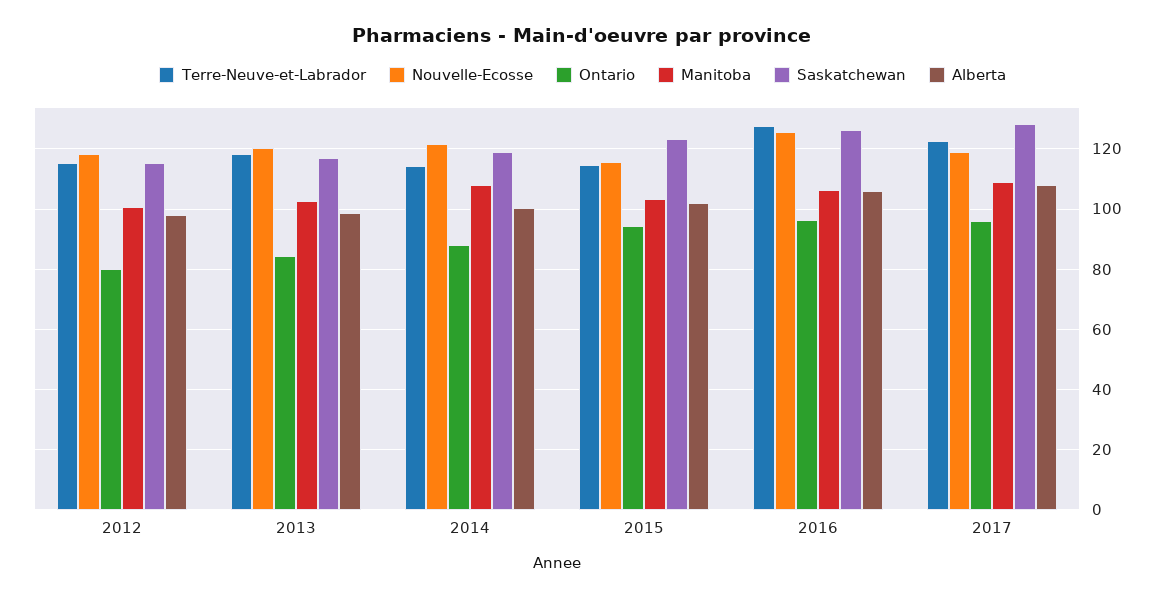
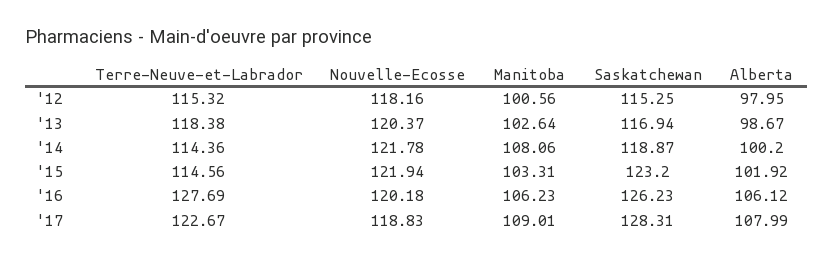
  {
    "Terre-Neuve-et-Labrador": {
      "2012": 115.32,
      "2013": 118.38,
      "2014": 114.36,
      "2015": 114.56,
      "2016": 127.69,
      "2017": 122.67
    },
    "Nouvelle-Ecosse": {
      "2012": 118.16,
      "2013": 120.37,
      "2014": 121.78,
-     "2015": 116,
+     "2015": 121.94,
-     "2016": 126,
+     "2016": 120.18,
      "2017": 118.83
    },
-   "Ontario": {
-     "2012": 80,
-     "2013": 84,
-     "2014": 88,
-     "2015": 94,
-     "2016": 96,
-     "2017": 96
-   },
    "Manitoba": {
      "2012": 100.56,
      "2013": 102.64,
      "2014": 108.06,
      "2015": 103.31,
      "2016": 106.23,
      "2017": 109.01
    },
    "Saskatchewan": {
      "2012": 115.25,
      "2013": 116.94,
      "2014": 118.87,
      "2015": 123.2,
      "2016": 126.23,
      "2017": 128.31
    },
    "Alberta": {
      "2012": 97.95,
      "2013": 98.67,
      "2014": 100.2,
      "2015": 101.92,
      "2016": 106.12,
      "2017": 107.99
    }
  }

